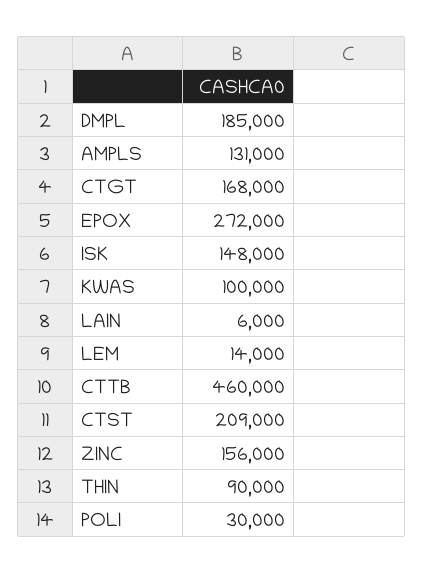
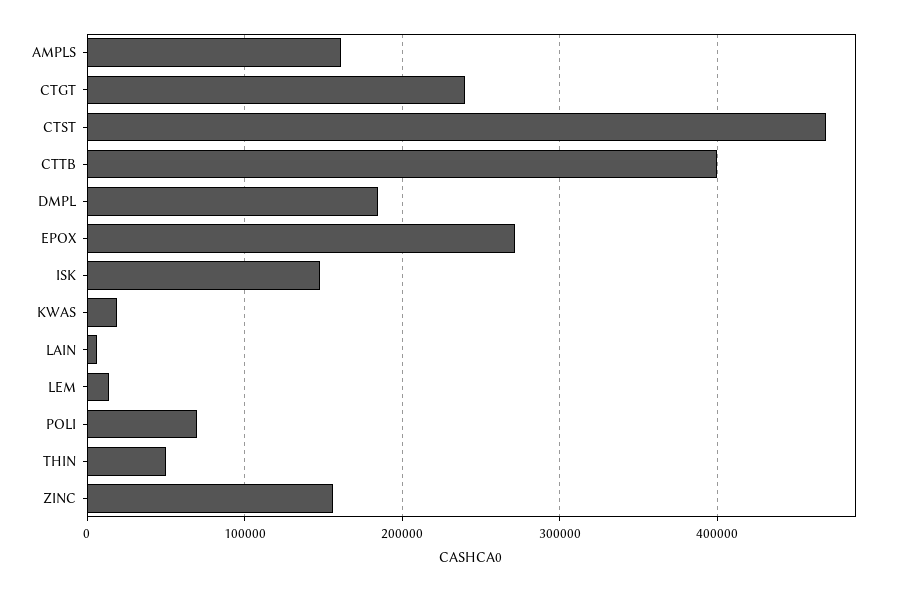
  {
    "DMPL": 185000,
-   "AMPLS": 131000,
+   "AMPLS": 160000,
-   "CTGT": 168000,
+   "CTGT": 240000,
    "EPOX": 272000,
    "ISK": 148000,
-   "KWAS": 100000,
+   "KWAS": 20000,
    "LAIN": 6000,
    "LEM": 14000,
-   "CTTB": 460000,
+   "CTTB": 400000,
-   "CTST": 209000,
+   "CTST": 470000,
    "ZINC": 156000,
-   "THIN": 90000,
+   "THIN": 50000,
-   "POLI": 30000
+   "POLI": 70000
  }

